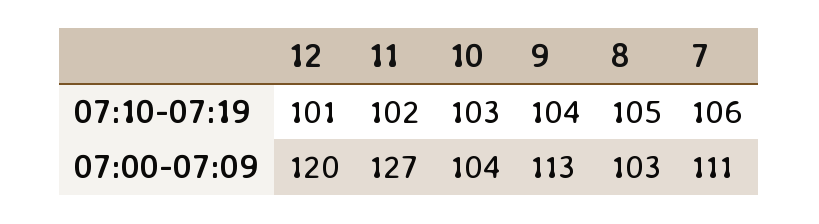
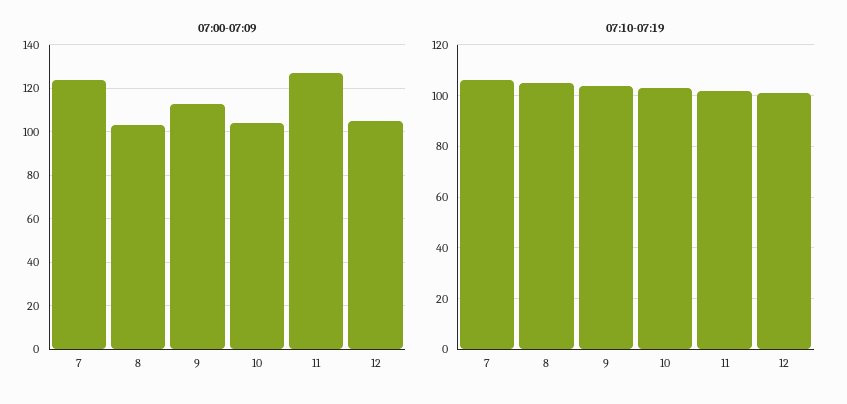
  {
    "07:10-07:19": {
      "12": 101,
      "11": 102,
      "10": 103,
      "9": 104,
      "8": 105,
      "7": 106
    },
    "07:00-07:09": {
-     "12": 120,
+     "12": 105,
      "11": 127,
      "10": 104,
      "9": 113,
      "8": 103,
-     "7": 111
+     "7": 125
    }
  }

